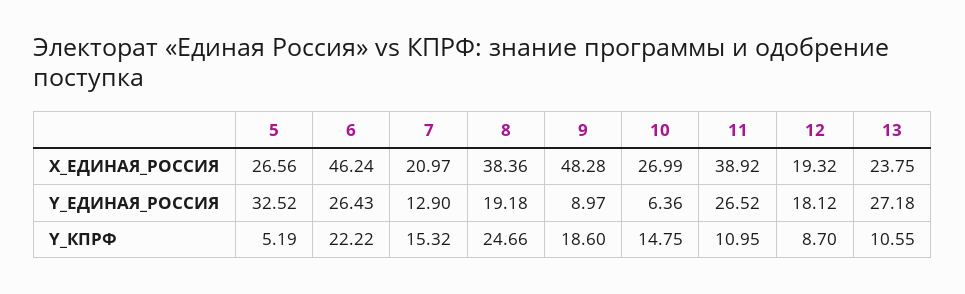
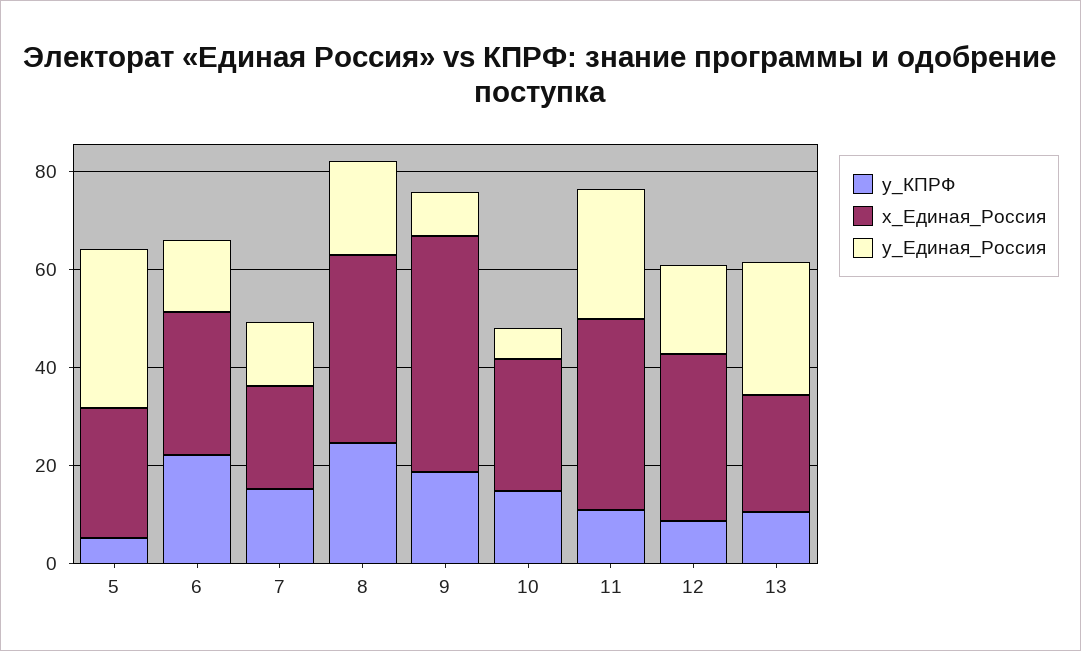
  {
    "X_ЕДИНАЯ_РОССИЯ": {
      "5": 26.56,
-     "6": 46.24,
+     "6": 30,
      "7": 20.97,
      "8": 38.36,
      "9": 48.28,
      "10": 26.99,
      "11": 38.92,
-     "12": 19.32,
+     "12": 35,
      "13": 23.75
    },
    "Y_ЕДИНАЯ_РОССИЯ": {
      "5": 32.52,
-     "6": 26.43,
+     "6": 15,
      "7": 12.9,
      "8": 19.18,
      "9": 8.97,
      "10": 6.36,
      "11": 26.52,
      "12": 18.12,
      "13": 27.18
    },
    "Y_КПРФ": {
      "5": 5.19,
      "6": 22.22,
      "7": 15.32,
      "8": 24.66,
      "9": 18.6,
      "10": 14.75,
      "11": 10.95,
      "12": 8.7,
      "13": 10.55
    }
  }

